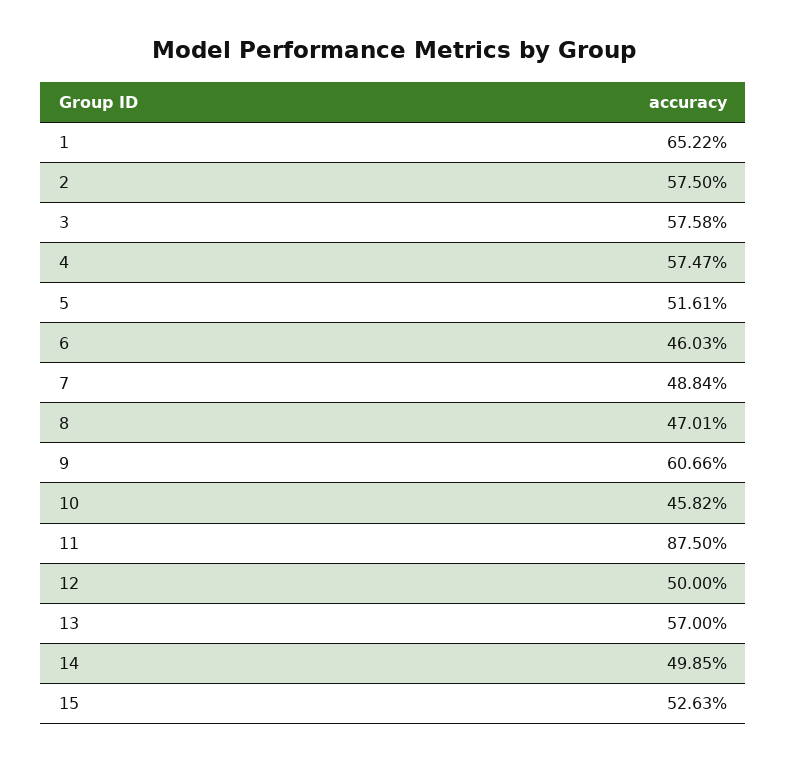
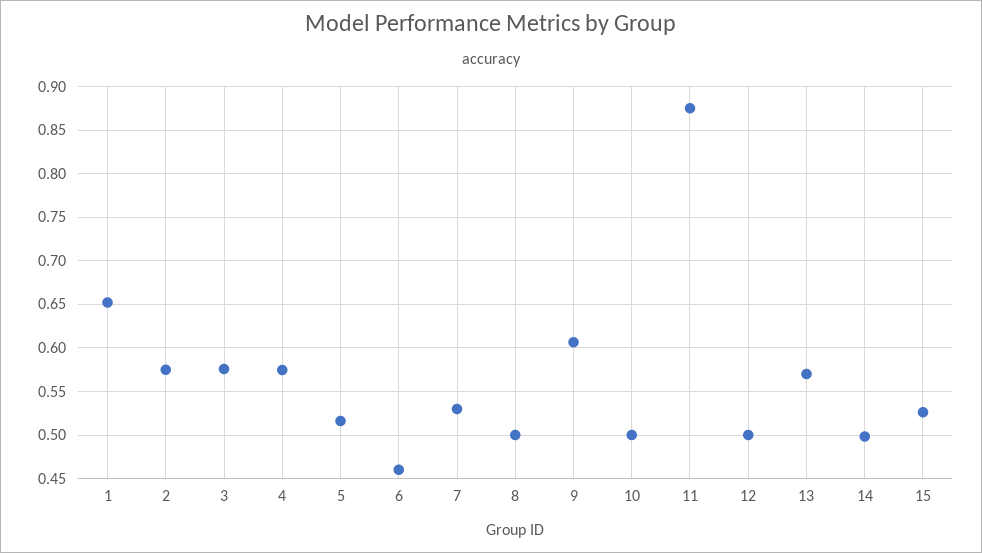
  {
    "1": 0.6522,
    "2": 0.575,
    "3": 0.5758,
    "4": 0.5747,
    "5": 0.5161,
    "6": 0.4603,
-   "7": 0.4884,
+   "7": 0.53,
-   "8": 0.4701,
+   "8": 0.5,
    "9": 0.6066,
-   "10": 0.4582,
+   "10": 0.5,
    "11": 0.875,
    "12": 0.5,
    "13": 0.57,
    "14": 0.4985,
    "15": 0.5263
  }

